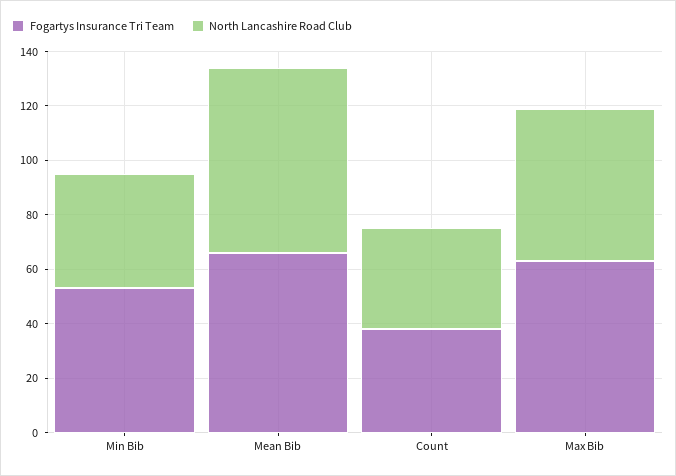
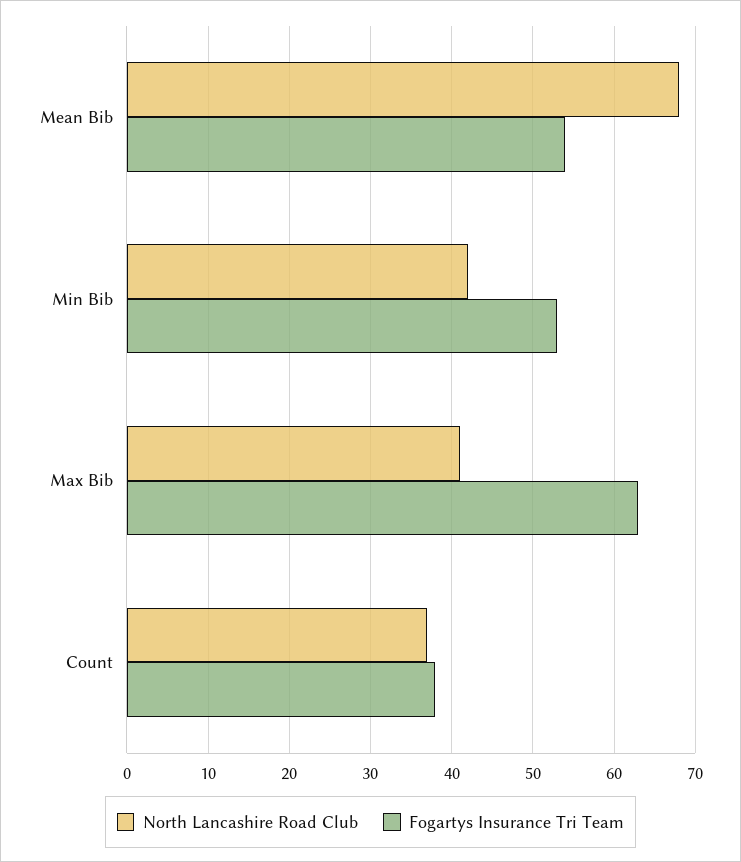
  {
    "Fogartys Insurance Tri Team": {
      "Min Bib": 53,
-     "Mean Bib": 65,
+     "Mean Bib": 54,
      "Count": 38,
      "Max Bib": 63
    },
    "North Lancashire Road Club": {
      "Min Bib": 42,
      "Mean Bib": 68,
      "Count": 37,
-     "Max Bib": 55
+     "Max Bib": 41
    }
  }

